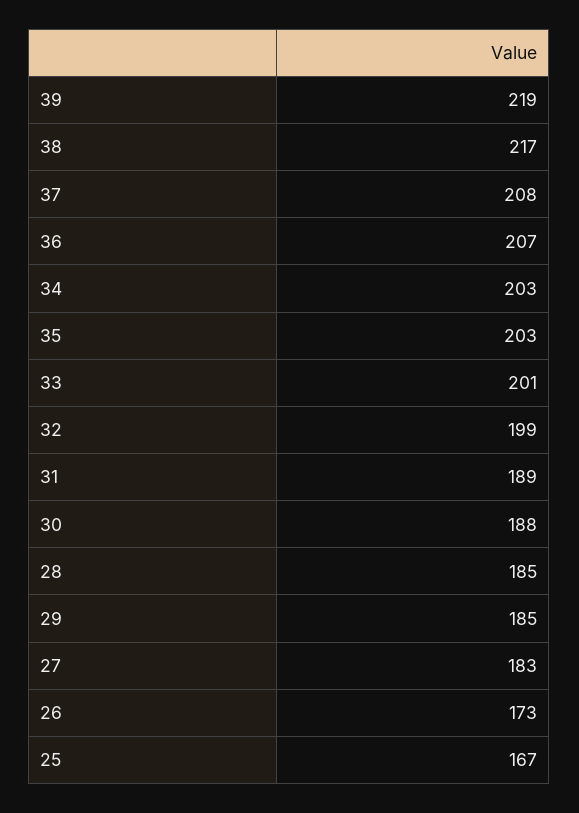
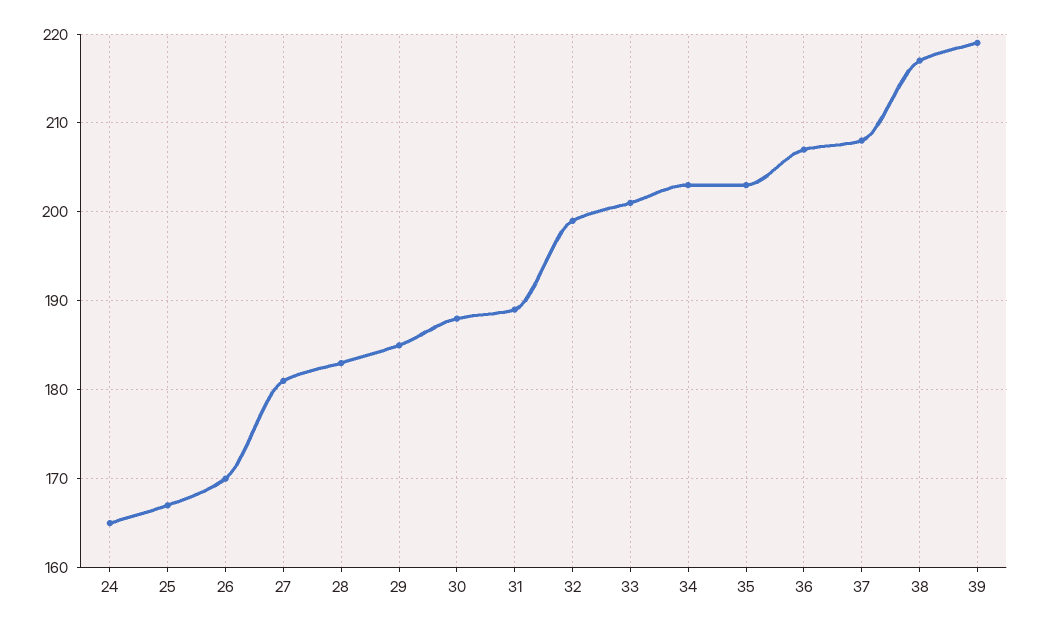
  {
    "39": 219,
    "38": 217,
    "37": 208,
    "36": 207,
    "34": 203,
    "35": 203,
    "33": 201,
    "32": 199,
    "31": 189,
    "30": 188,
-   "28": 185,
+   "28": 183,
    "29": 185,
-   "27": 183,
+   "27": 181,
-   "26": 173,
+   "26": 170,
-   "25": 167
+   "25": 167,
+   "24": 165
  }

